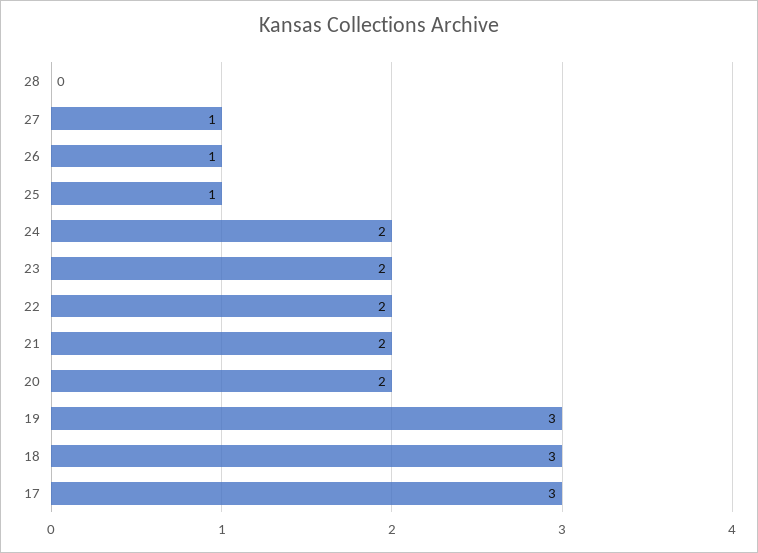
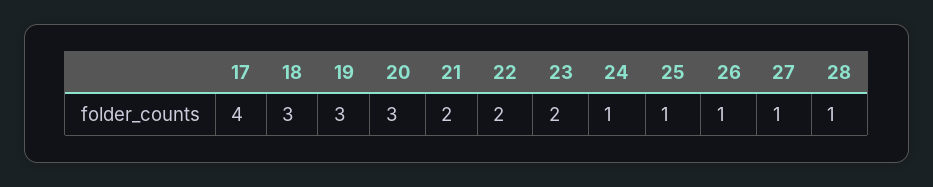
  {
-   "28": 0,
+   "28": 1,
    "27": 1,
    "26": 1,
    "25": 1,
-   "24": 2,
+   "24": 1,
    "23": 2,
    "22": 2,
    "21": 2,
-   "20": 2,
+   "20": 3,
    "19": 3,
    "18": 3,
-   "17": 3
+   "17": 4
  }

